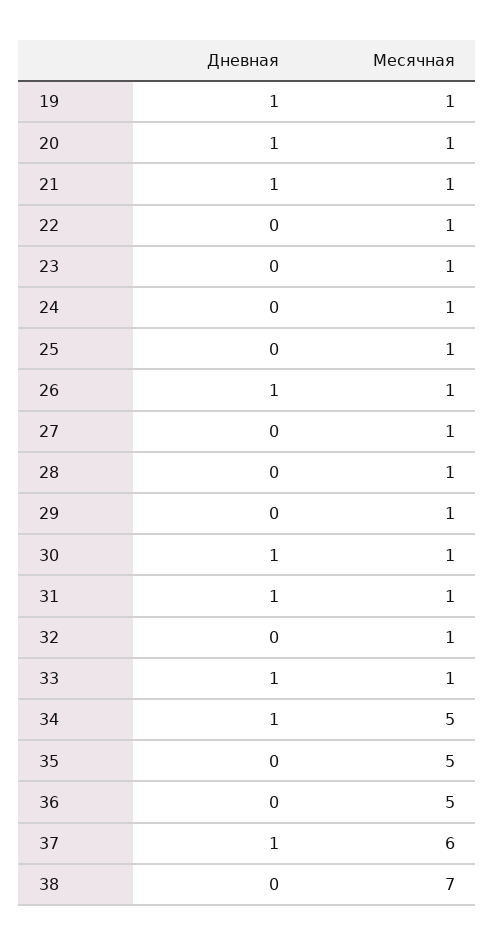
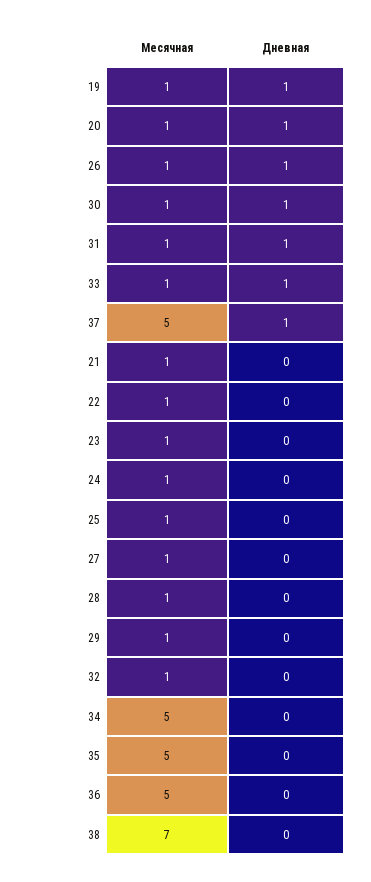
  {
    "Дневная": {
      "19": 1,
      "20": 1,
-     "21": 1,
+     "21": 0,
      "22": 0,
      "23": 0,
      "24": 0,
      "25": 0,
      "26": 1,
      "27": 0,
      "28": 0,
      "29": 0,
      "30": 1,
      "31": 1,
      "32": 0,
      "33": 1,
-     "34": 1,
+     "34": 0,
      "35": 0,
      "36": 0,
      "37": 1,
      "38": 0
    },
    "Месячная": {
      "19": 1,
      "20": 1,
      "21": 1,
      "22": 1,
      "23": 1,
      "24": 1,
      "25": 1,
      "26": 1,
      "27": 1,
      "28": 1,
      "29": 1,
      "30": 1,
      "31": 1,
      "32": 1,
      "33": 1,
      "34": 5,
      "35": 5,
      "36": 5,
-     "37": 6,
+     "37": 5,
      "38": 7
    }
  }

